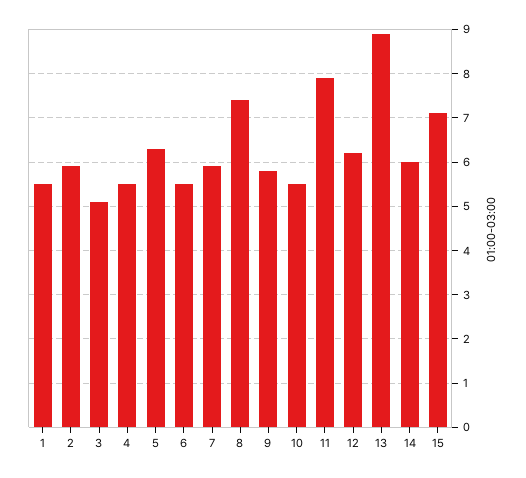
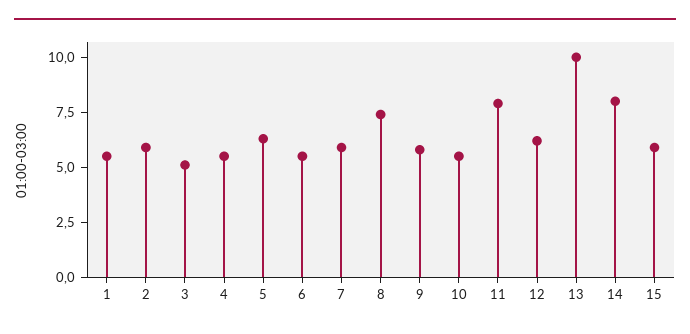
  {
    "1": 5.5,
    "2": 6,
    "3": 5,
    "4": 5.5,
    "5": 6.5,
    "6": 5.5,
    "7": 6,
    "8": 7.5,
    "9": 6,
    "10": 5.5,
    "11": 8,
    "12": 6,
-   "13": 9,
+   "13": 10,
-   "14": 6,
+   "14": 8,
-   "15": 7
+   "15": 6
  }

